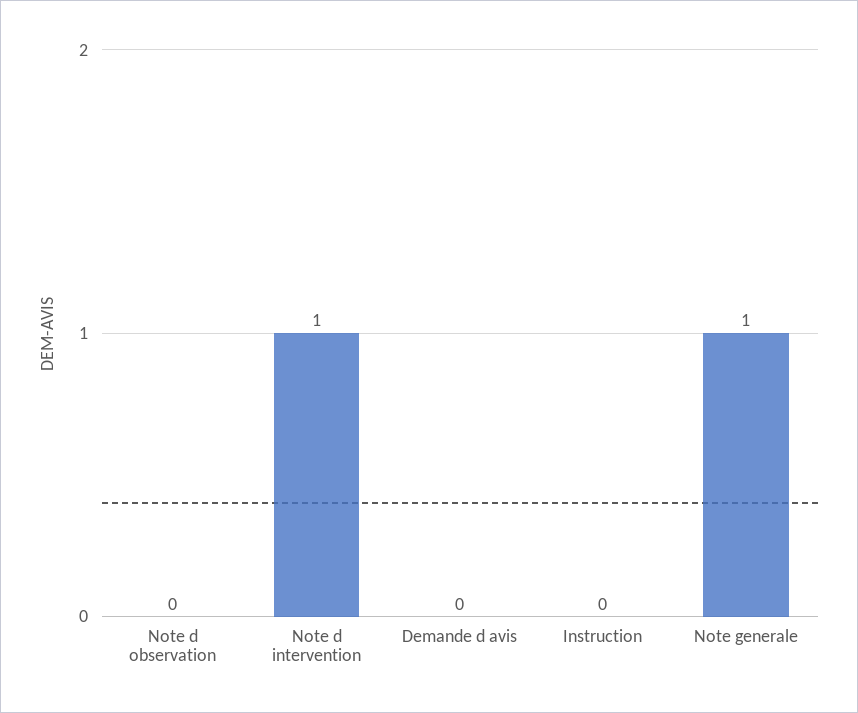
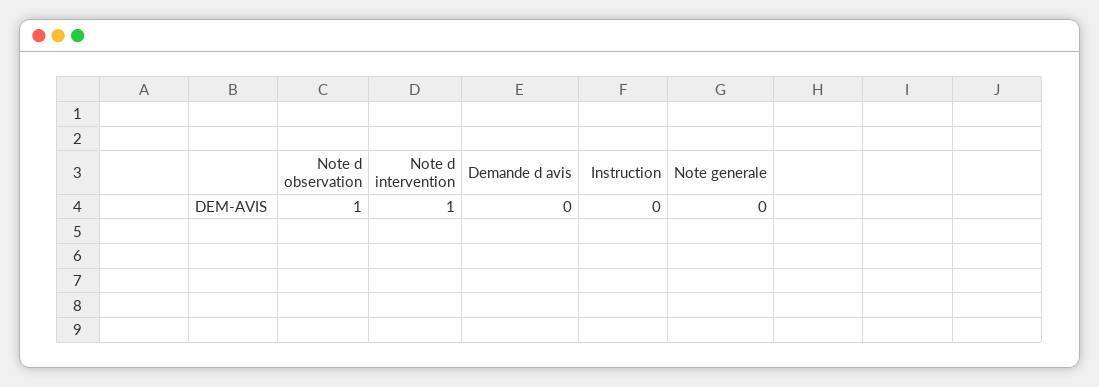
  {
-   "Note d observation": 0,
+   "Note d observation": 1,
    "Note d intervention": 1,
    "Demande d avis": 0,
    "Instruction": 0,
-   "Note generale": 1
+   "Note generale": 0
  }

